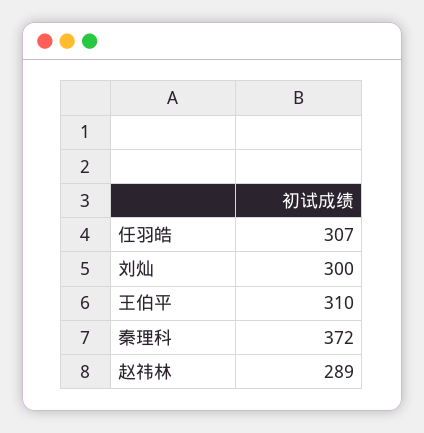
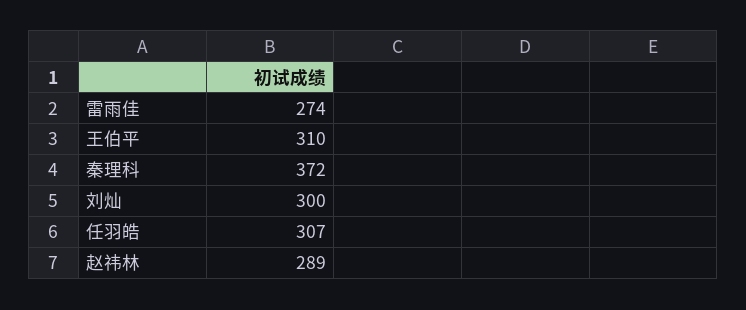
  {
    "任羽皓": 307,
    "刘灿": 300,
    "王伯平": 310,
    "秦理科": 372,
-   "赵祎林": 289
+   "赵祎林": 289,
+   "雷雨佳": 274
  }

